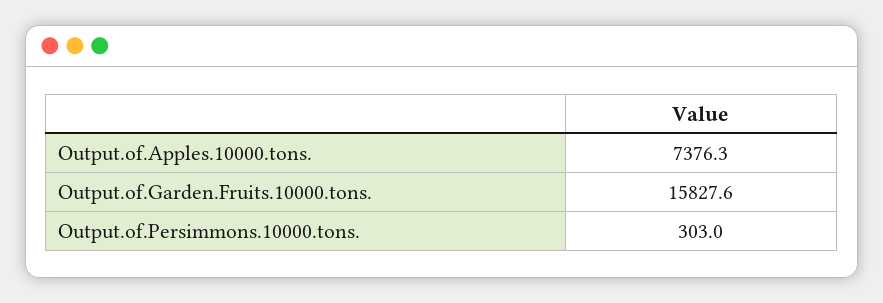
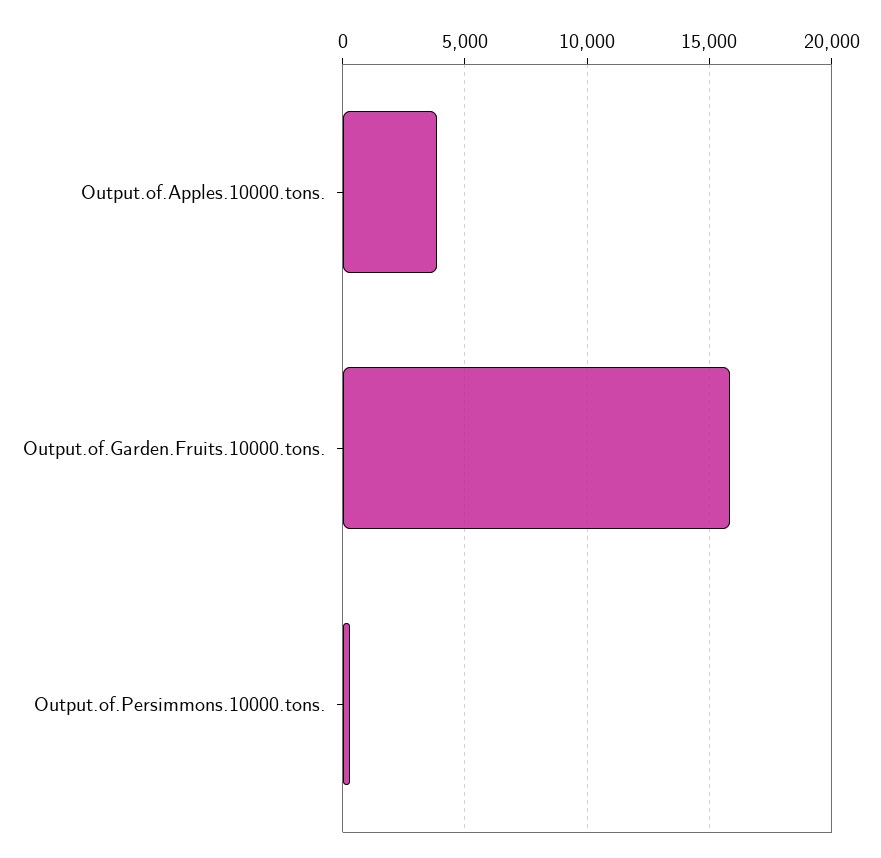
  {
-   "Output.of.Apples.10000.tons.": 7376.3,
+   "Output.of.Apples.10000.tons.": 4000,
    "Output.of.Garden.Fruits.10000.tons.": 15827.6,
    "Output.of.Persimmons.10000.tons.": 303
  }

